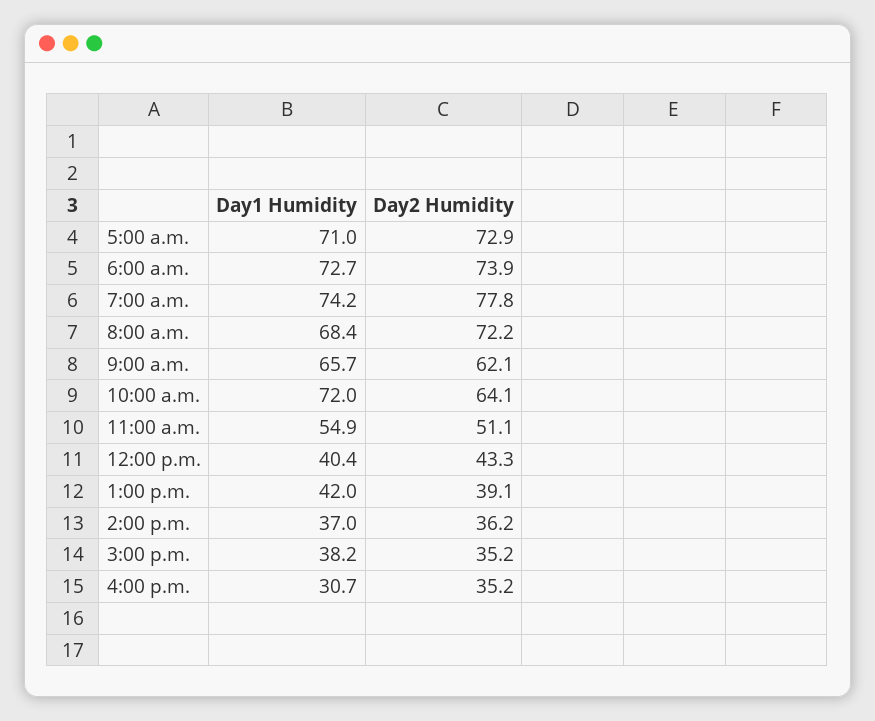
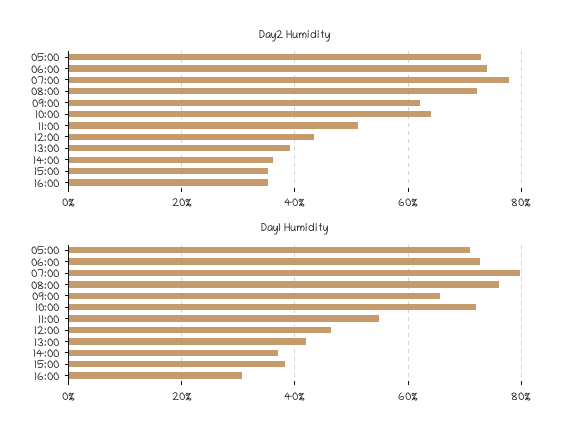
  {
    "Day1 Humidity": {
      "5:00 a.m.": 71,
      "6:00 a.m.": 72.7,
-     "7:00 a.m.": 74.2,
+     "7:00 a.m.": 80,
-     "8:00 a.m.": 68.4,
+     "8:00 a.m.": 76,
      "9:00 a.m.": 65.7,
      "10:00 a.m.": 72,
      "11:00 a.m.": 54.9,
-     "12:00 p.m.": 40.4,
+     "12:00 p.m.": 46,
      "1:00 p.m.": 42,
      "2:00 p.m.": 37,
      "3:00 p.m.": 38.2,
      "4:00 p.m.": 30.7
    },
    "Day2 Humidity": {
      "5:00 a.m.": 72.9,
      "6:00 a.m.": 73.9,
      "7:00 a.m.": 77.8,
      "8:00 a.m.": 72.2,
      "9:00 a.m.": 62.1,
      "10:00 a.m.": 64.1,
      "11:00 a.m.": 51.1,
      "12:00 p.m.": 43.3,
      "1:00 p.m.": 39.1,
      "2:00 p.m.": 36.2,
      "3:00 p.m.": 35.2,
      "4:00 p.m.": 35.2
    }
  }

